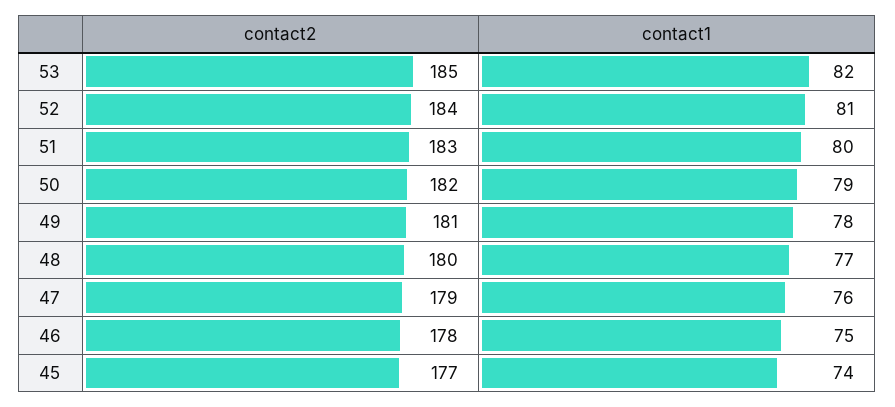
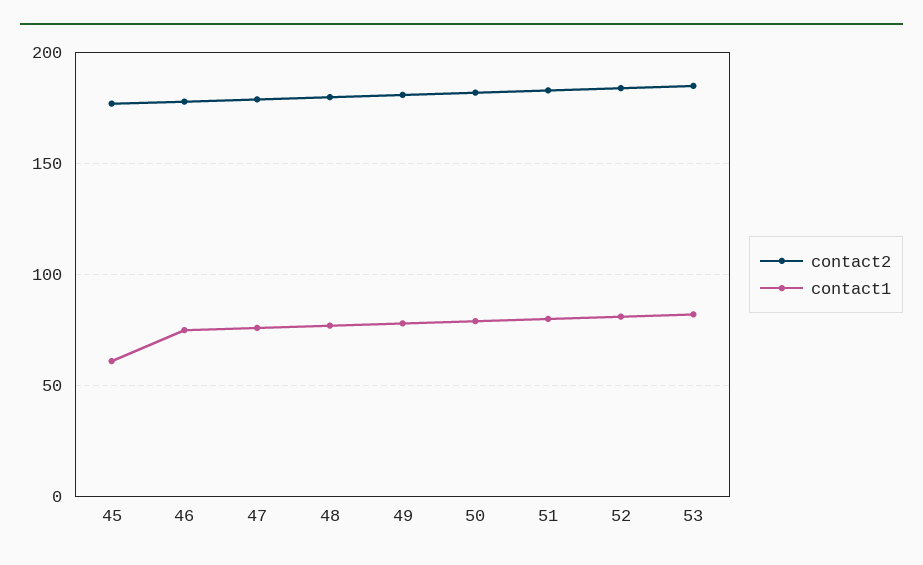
  {
    "contact2": {
      "53": 185,
      "52": 184,
      "51": 183,
      "50": 182,
      "49": 181,
      "48": 180,
      "47": 179,
      "46": 178,
      "45": 177
    },
    "contact1": {
      "53": 82,
      "52": 81,
      "51": 80,
      "50": 79,
      "49": 78,
      "48": 77,
      "47": 76,
      "46": 75,
-     "45": 74
+     "45": 60
    }
  }

